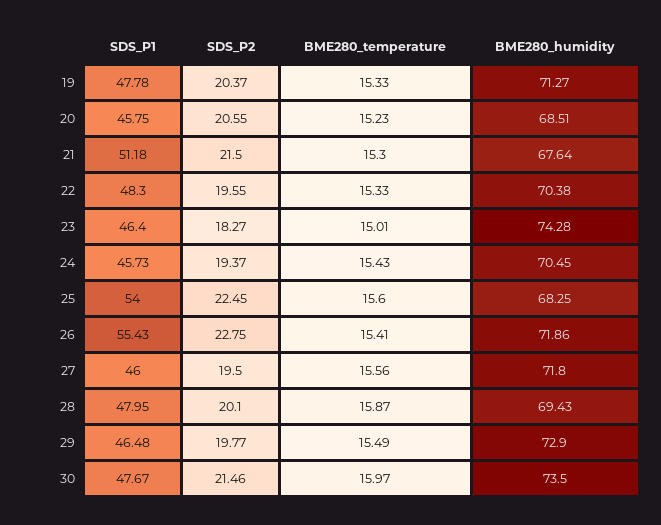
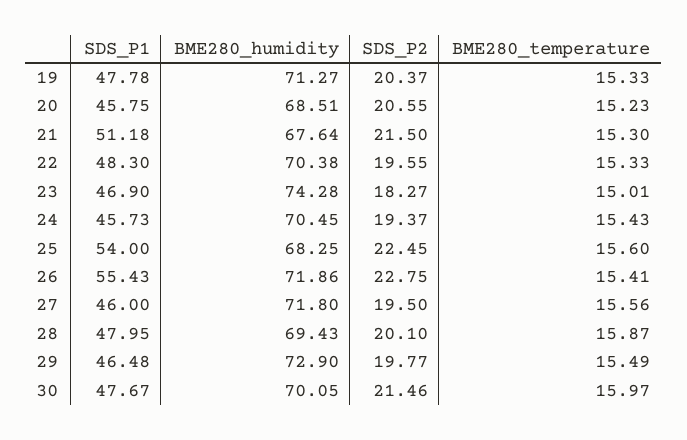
  {
    "SDS_P1": {
      "19": 47.78,
      "20": 45.75,
      "21": 51.18,
      "22": 48.3,
-     "23": 46.4,
+     "23": 46.9,
      "24": 45.73,
      "25": 54,
      "26": 55.43,
      "27": 46,
      "28": 47.95,
      "29": 46.48,
      "30": 47.67
    },
    "SDS_P2": {
      "19": 20.37,
      "20": 20.55,
      "21": 21.5,
      "22": 19.55,
      "23": 18.27,
      "24": 19.37,
      "25": 22.45,
      "26": 22.75,
      "27": 19.5,
      "28": 20.1,
      "29": 19.77,
      "30": 21.46
    },
    "BME280_temperature": {
      "19": 15.33,
      "20": 15.23,
      "21": 15.3,
      "22": 15.33,
      "23": 15.01,
      "24": 15.43,
      "25": 15.6,
      "26": 15.41,
      "27": 15.56,
      "28": 15.87,
      "29": 15.49,
      "30": 15.97
    },
    "BME280_humidity": {
      "19": 71.27,
      "20": 68.51,
      "21": 67.64,
      "22": 70.38,
      "23": 74.28,
      "24": 70.45,
      "25": 68.25,
      "26": 71.86,
      "27": 71.8,
      "28": 69.43,
      "29": 72.9,
-     "30": 73.5
+     "30": 70.05
    }
  }

